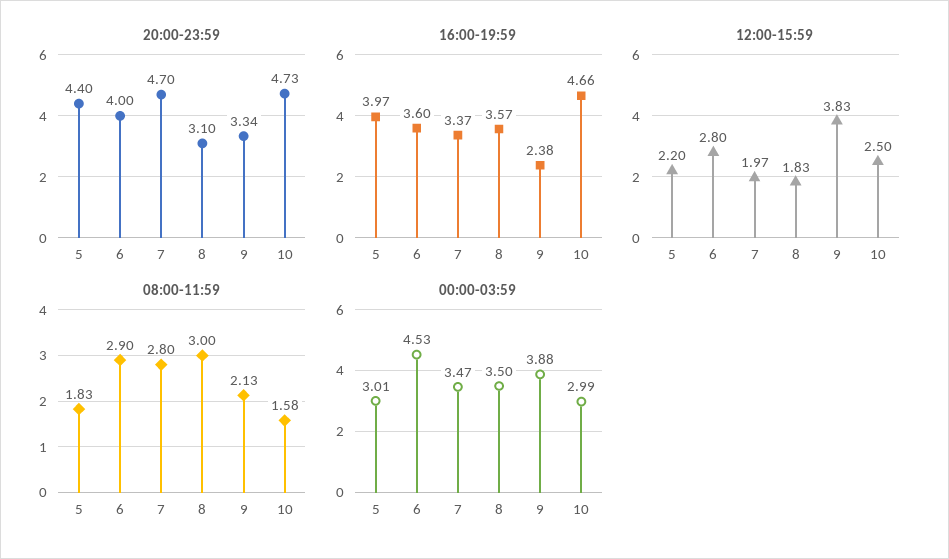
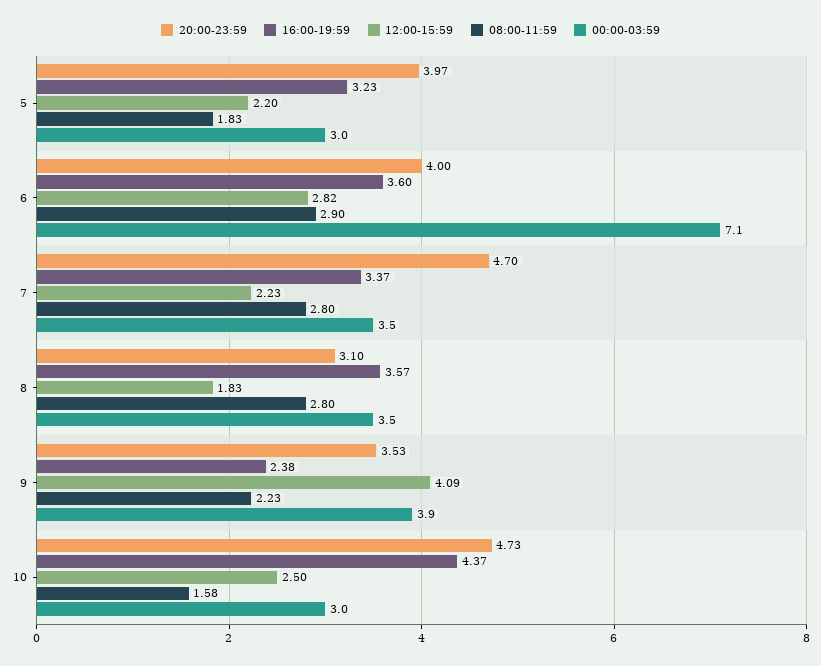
  {
    "20:00-23:59": {
-     "5": 4.4,
+     "5": 3.97,
      "6": 4,
      "7": 4.7,
      "8": 3.1,
-     "9": 3.34,
+     "9": 3.53,
      "10": 4.73
    },
    "16:00-19:59": {
-     "5": 3.97,
+     "5": 3.23,
      "6": 3.6,
      "7": 3.37,
      "8": 3.57,
      "9": 2.38,
-     "10": 4.66
+     "10": 4.37
    },
    "12:00-15:59": {
      "5": 2.2,
-     "6": 2.8,
+     "6": 2.82,
-     "7": 1.97,
+     "7": 2.23,
      "8": 1.83,
-     "9": 3.83,
+     "9": 4.09,
      "10": 2.5
    },
    "08:00-11:59": {
      "5": 1.83,
      "6": 2.9,
      "7": 2.8,
-     "8": 3,
+     "8": 2.8,
-     "9": 2.13,
+     "9": 2.23,
      "10": 1.58
    },
    "00:00-03:59": {
      "5": 3.01,
-     "6": 4.53,
+     "6": 7.1,
      "7": 3.47,
      "8": 3.5,
      "9": 3.88,
      "10": 2.99
    }
  }

